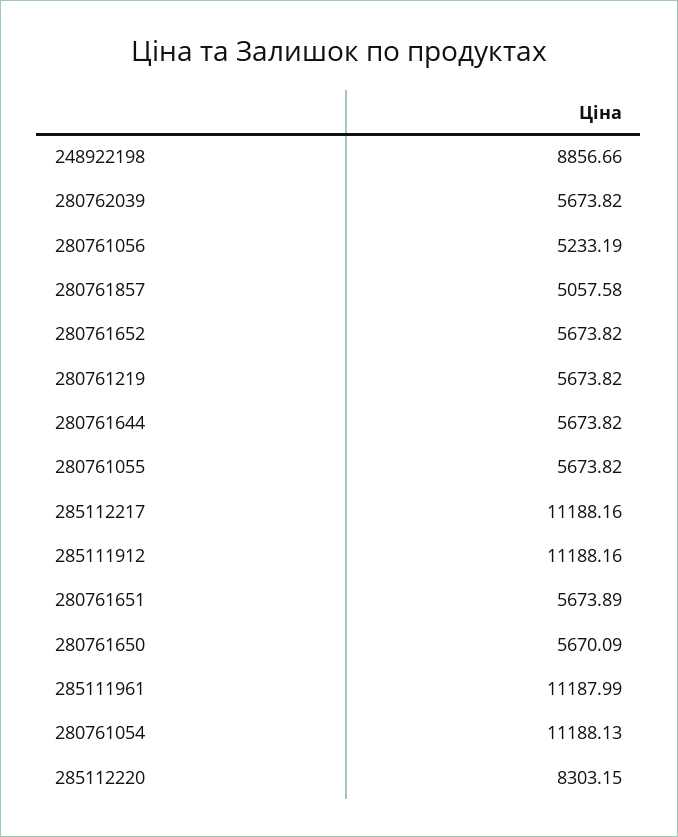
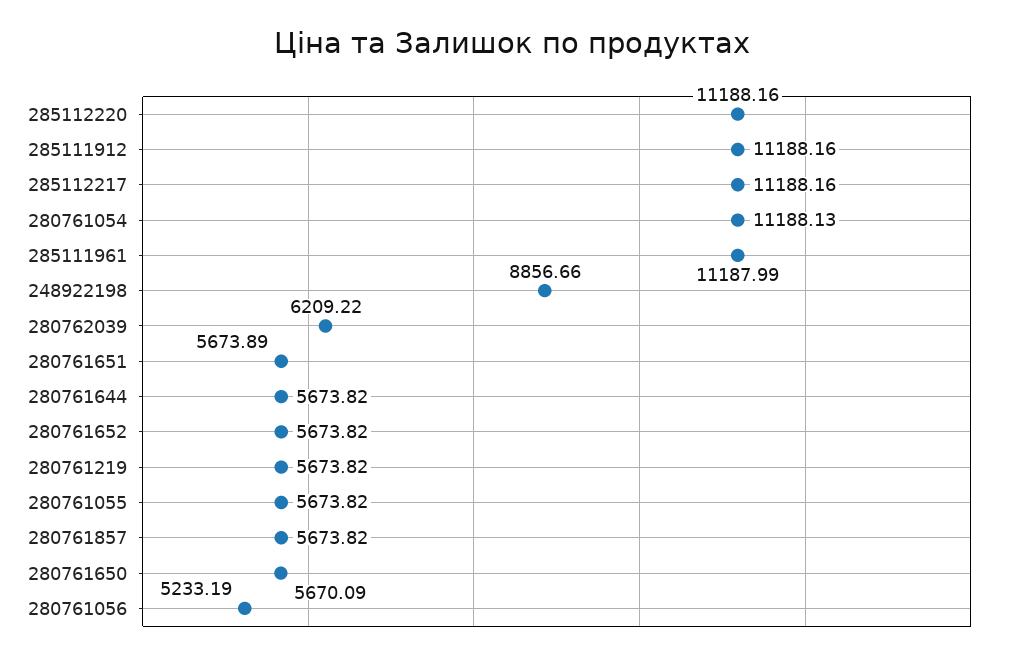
  {
    "248922198": 8856.66,
-   "280762039": 5673.82,
+   "280762039": 6209.22,
    "280761056": 5233.19,
-   "280761857": 5057.58,
+   "280761857": 5673.82,
    "280761652": 5673.82,
    "280761219": 5673.82,
    "280761644": 5673.82,
    "280761055": 5673.82,
    "285112217": 11188.16,
    "285111912": 11188.16,
    "280761651": 5673.89,
    "280761650": 5670.09,
    "285111961": 11187.99,
    "280761054": 11188.13,
-   "285112220": 8303.15
+   "285112220": 11188.16
  }

